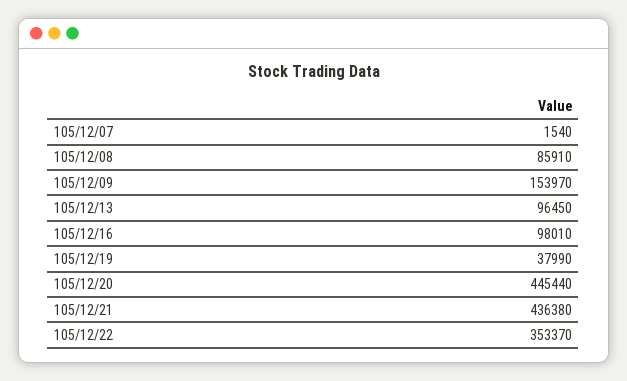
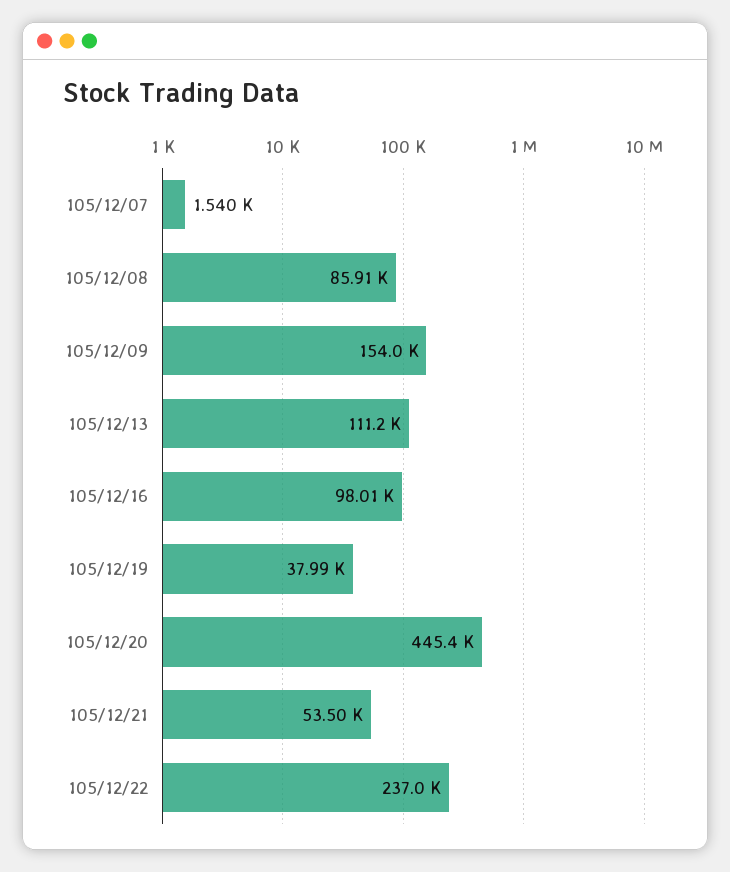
  {
    "105/12/07": 1540,
    "105/12/08": 85910,
    "105/12/09": 153970,
-   "105/12/13": 96450,
+   "105/12/13": 111200,
    "105/12/16": 98010,
    "105/12/19": 37990,
    "105/12/20": 445440,
-   "105/12/21": 436380,
+   "105/12/21": 53500,
-   "105/12/22": 353370
+   "105/12/22": 237000
  }

